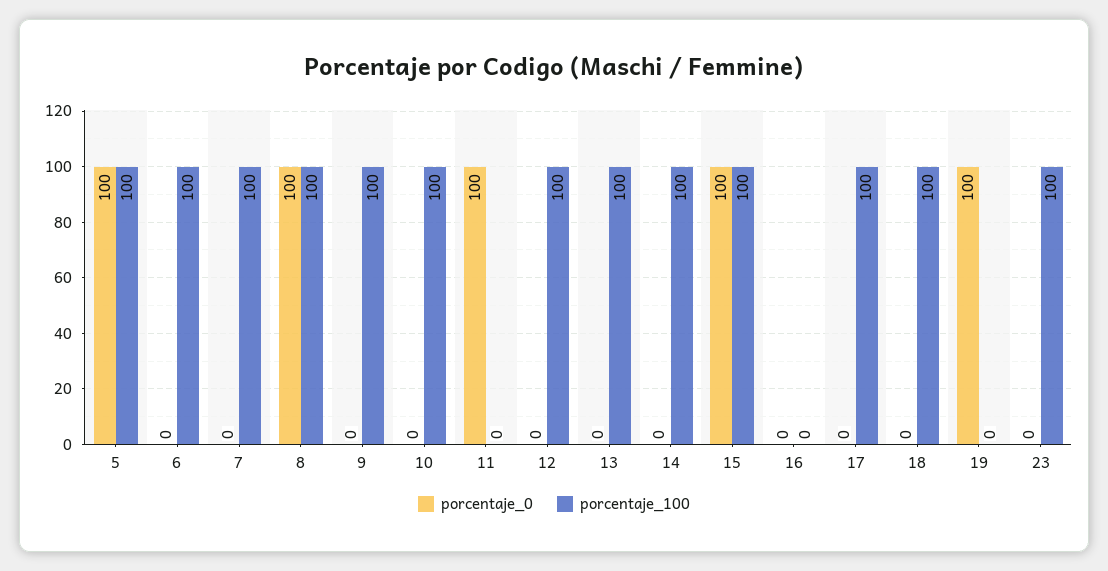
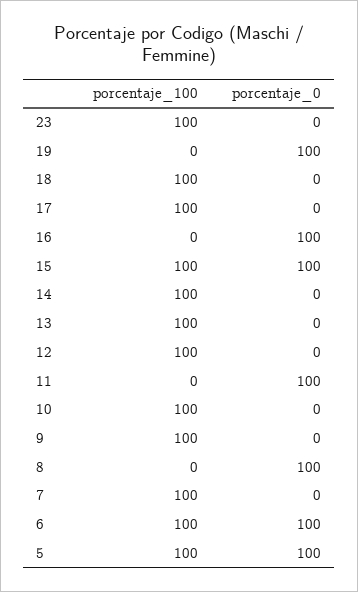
  {
    "porcentaje_0": {
      "5": 100,
-     "6": 0,
+     "6": 100,
      "7": 0,
      "8": 100,
      "9": 0,
      "10": 0,
      "11": 100,
      "12": 0,
      "13": 0,
      "14": 0,
      "15": 100,
-     "16": 0,
+     "16": 100,
      "17": 0,
      "18": 0,
      "19": 100,
      "23": 0
    },
    "porcentaje_100": {
      "5": 100,
      "6": 100,
      "7": 100,
-     "8": 100,
+     "8": 0,
      "9": 100,
      "10": 100,
      "11": 0,
      "12": 100,
      "13": 100,
      "14": 100,
      "15": 100,
      "16": 0,
      "17": 100,
      "18": 100,
      "19": 0,
      "23": 100
    }
  }

